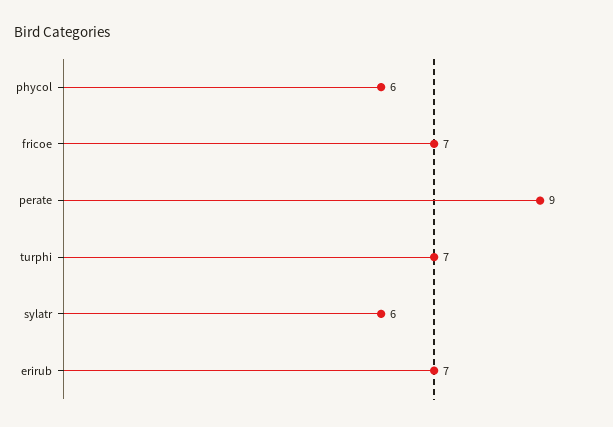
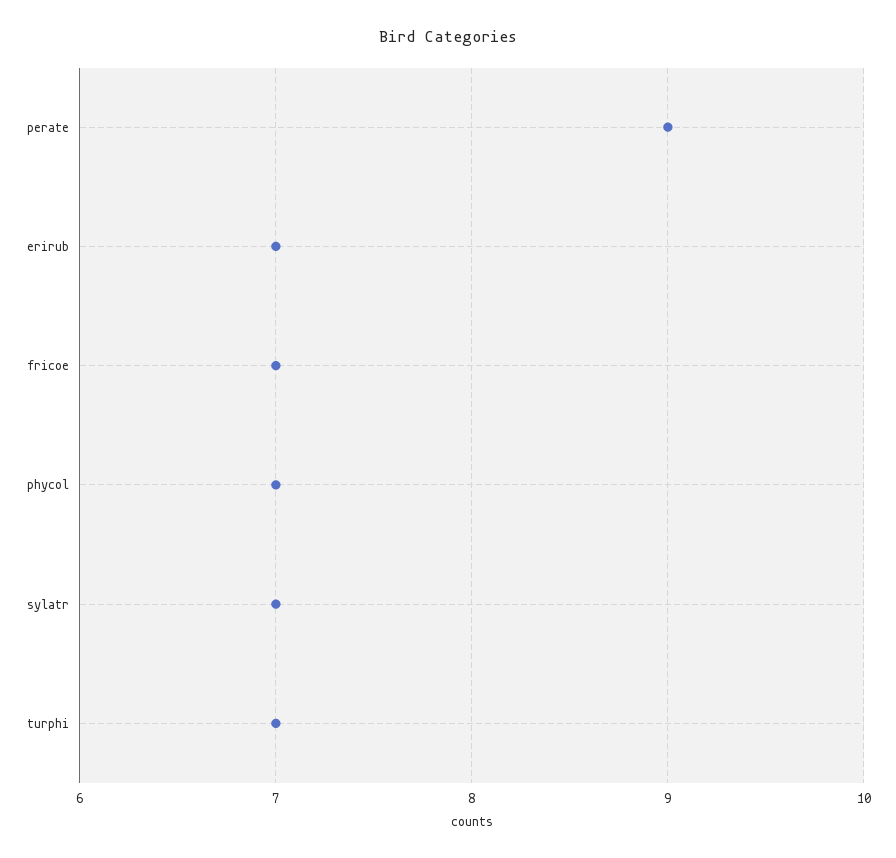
  {
-   "phycol": 6,
+   "phycol": 7,
    "fricoe": 7,
    "perate": 9,
    "turphi": 7,
-   "sylatr": 6,
+   "sylatr": 7,
    "erirub": 7
  }

